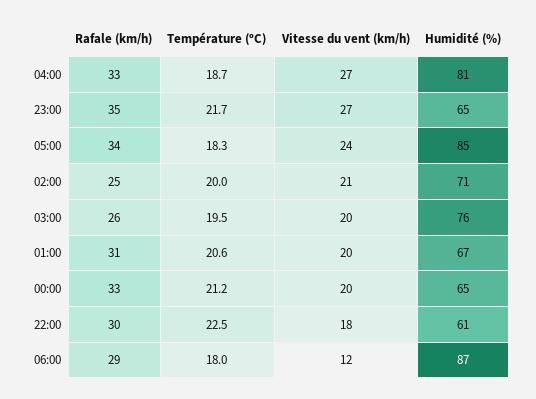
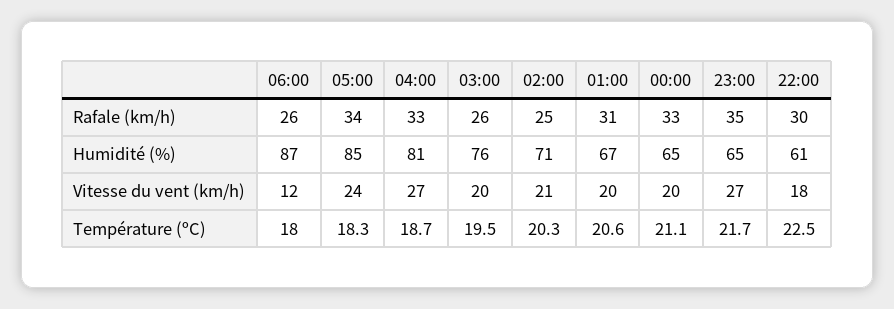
  {
    "Rafale (km/h)": {
      "04:00": 33,
      "23:00": 35,
      "05:00": 34,
      "02:00": 25,
      "03:00": 26,
      "01:00": 31,
      "00:00": 33,
      "22:00": 30,
-     "06:00": 29
+     "06:00": 26
    },
    "Température (ºC)": {
      "04:00": 18.7,
      "23:00": 21.7,
      "05:00": 18.3,
-     "02:00": 20,
+     "02:00": 20.3,
      "03:00": 19.5,
      "01:00": 20.6,
-     "00:00": 21.2,
+     "00:00": 21.1,
      "22:00": 22.5,
      "06:00": 18
    },
    "Vitesse du vent (km/h)": {
      "04:00": 27,
      "23:00": 27,
      "05:00": 24,
      "02:00": 21,
      "03:00": 20,
      "01:00": 20,
      "00:00": 20,
      "22:00": 18,
      "06:00": 12
    },
    "Humidité (%)": {
      "04:00": 81,
      "23:00": 65,
      "05:00": 85,
      "02:00": 71,
      "03:00": 76,
      "01:00": 67,
      "00:00": 65,
      "22:00": 61,
      "06:00": 87
    }
  }

